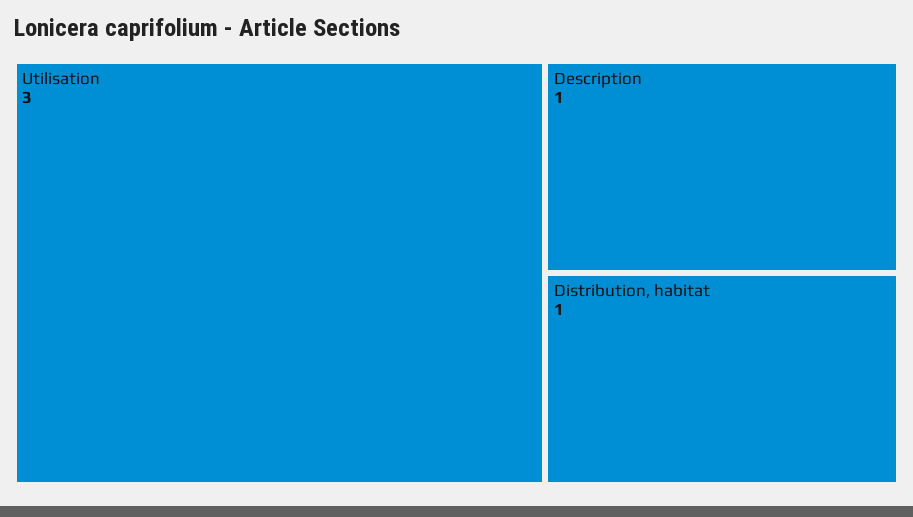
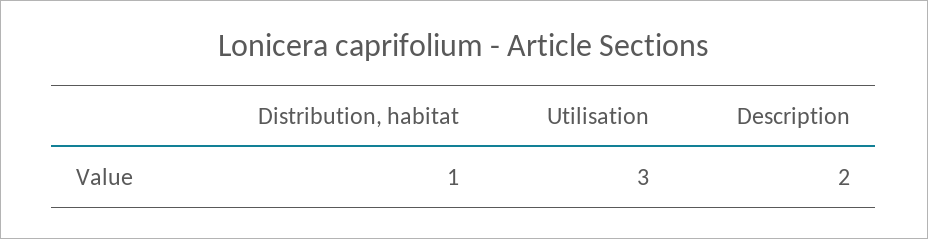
  {
    "Utilisation": 3,
-   "Description": 1,
+   "Description": 2,
    "Distribution, habitat": 1
  }

